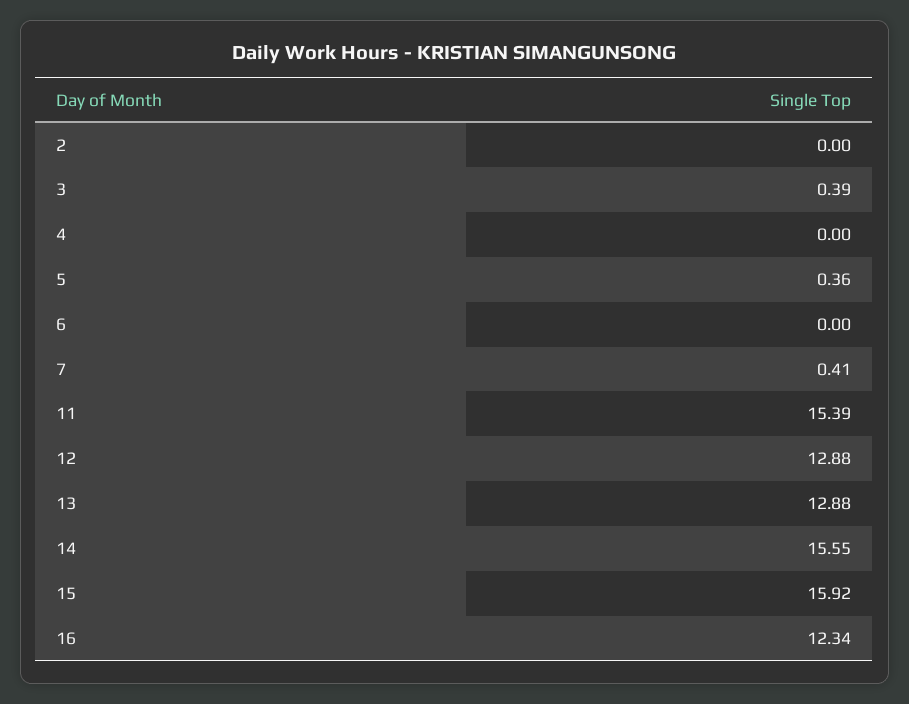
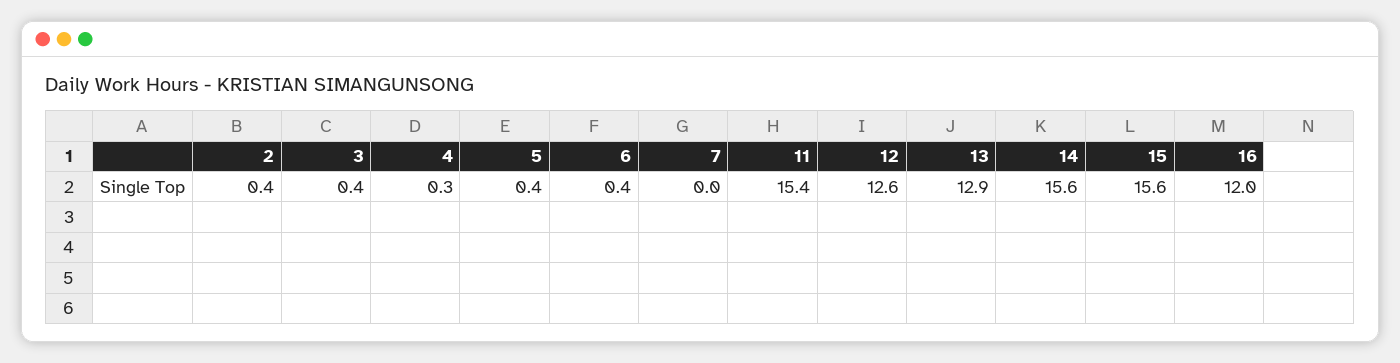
  {
-   "2": 0,
+   "2": 0.4,
    "3": 0.39,
-   "4": 0,
+   "4": 0.3,
    "5": 0.36,
-   "6": 0,
+   "6": 0.4,
-   "7": 0.41,
+   "7": 0,
    "11": 15.39,
-   "12": 12.88,
+   "12": 12.6,
    "13": 12.88,
    "14": 15.55,
-   "15": 15.92,
+   "15": 15.6,
-   "16": 12.34
+   "16": 12
  }

